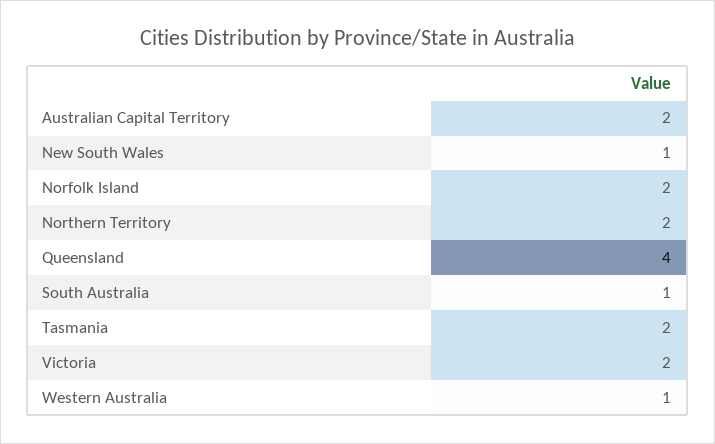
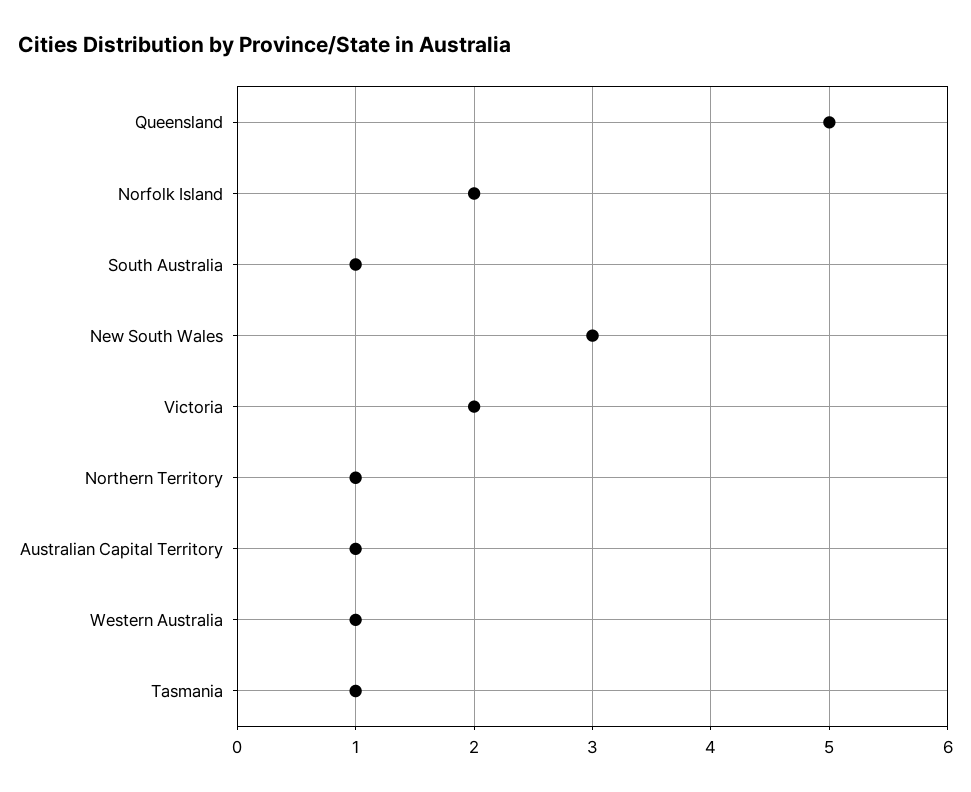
  {
-   "Australian Capital Territory": 2,
+   "Australian Capital Territory": 1,
-   "New South Wales": 1,
+   "New South Wales": 3,
    "Norfolk Island": 2,
-   "Northern Territory": 2,
+   "Northern Territory": 1,
-   "Queensland": 4,
+   "Queensland": 5,
    "South Australia": 1,
-   "Tasmania": 2,
+   "Tasmania": 1,
    "Victoria": 2,
    "Western Australia": 1
  }

